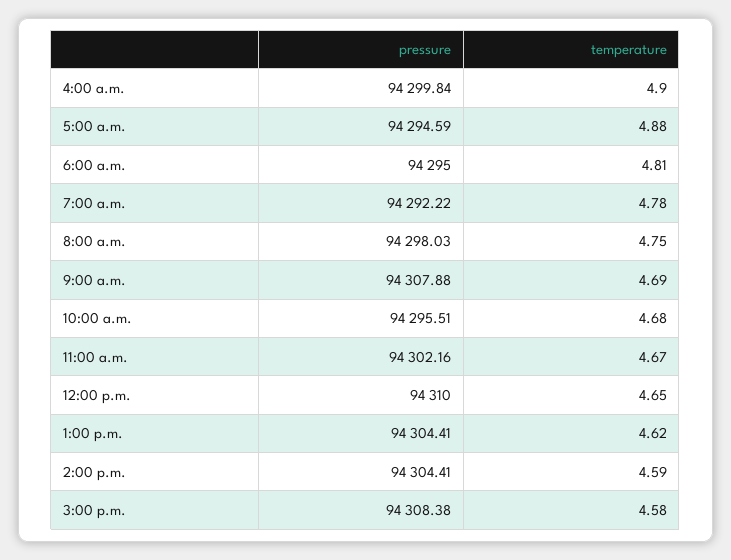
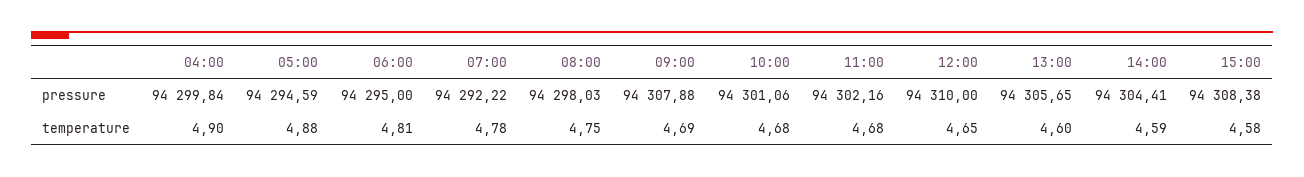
  {
    "pressure": {
      "4:00 a.m.": 94299.84,
      "5:00 a.m.": 94294.59,
      "6:00 a.m.": 94295,
      "7:00 a.m.": 94292.22,
      "8:00 a.m.": 94298.03,
      "9:00 a.m.": 94307.88,
-     "10:00 a.m.": 94295.51,
+     "10:00 a.m.": 94301.06,
      "11:00 a.m.": 94302.16,
      "12:00 p.m.": 94310,
-     "1:00 p.m.": 94304.41,
+     "1:00 p.m.": 94305.65,
      "2:00 p.m.": 94304.41,
      "3:00 p.m.": 94308.38
    },
    "temperature": {
      "4:00 a.m.": 4.9,
      "5:00 a.m.": 4.88,
      "6:00 a.m.": 4.81,
      "7:00 a.m.": 4.78,
      "8:00 a.m.": 4.75,
      "9:00 a.m.": 4.69,
      "10:00 a.m.": 4.68,
-     "11:00 a.m.": 4.67,
+     "11:00 a.m.": 4.68,
      "12:00 p.m.": 4.65,
-     "1:00 p.m.": 4.62,
+     "1:00 p.m.": 4.6,
      "2:00 p.m.": 4.59,
      "3:00 p.m.": 4.58
    }
  }

